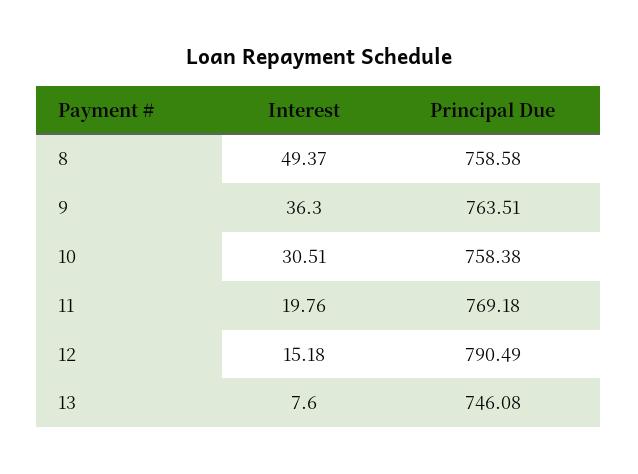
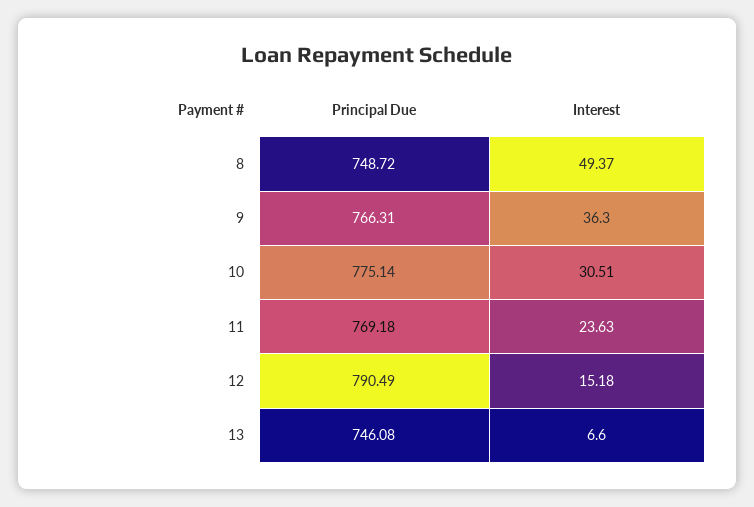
  {
    "Interest": {
      "8": 49.37,
      "9": 36.3,
      "10": 30.51,
-     "11": 19.76,
+     "11": 23.63,
      "12": 15.18,
-     "13": 7.6
+     "13": 6.6
    },
    "Principal Due": {
-     "8": 758.58,
+     "8": 748.72,
-     "9": 763.51,
+     "9": 766.31,
-     "10": 758.38,
+     "10": 775.14,
      "11": 769.18,
      "12": 790.49,
      "13": 746.08
    }
  }

